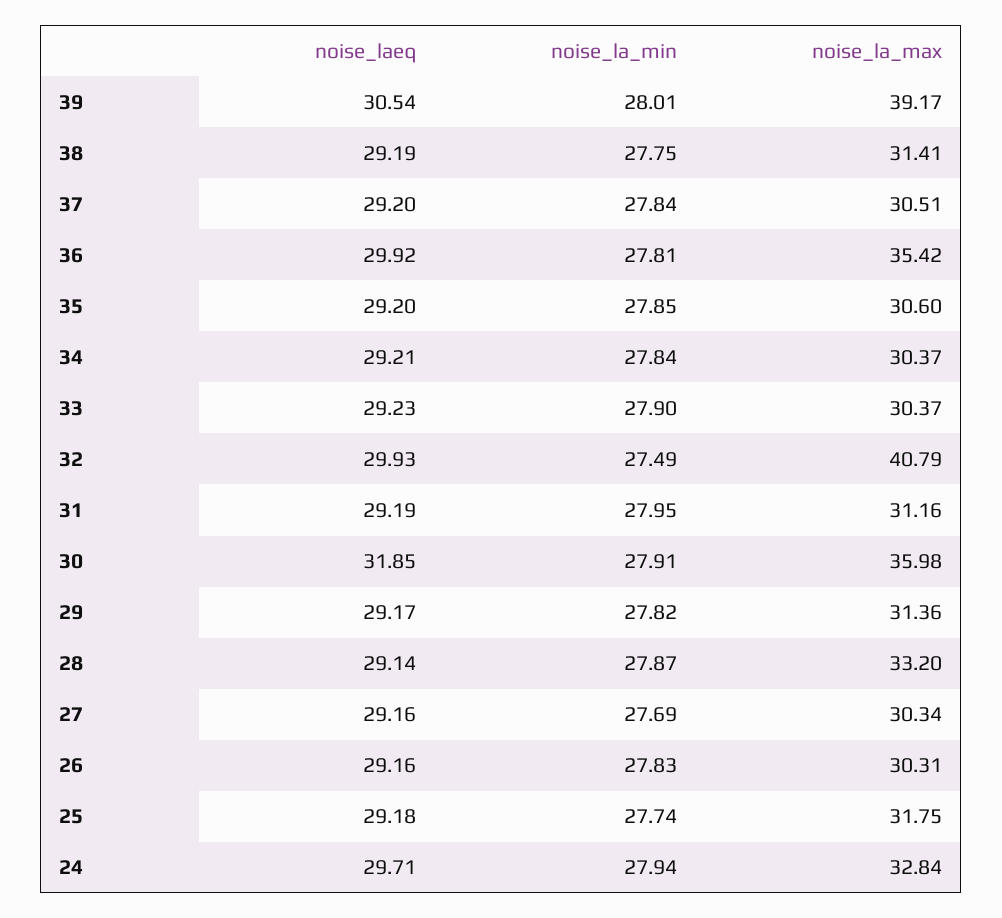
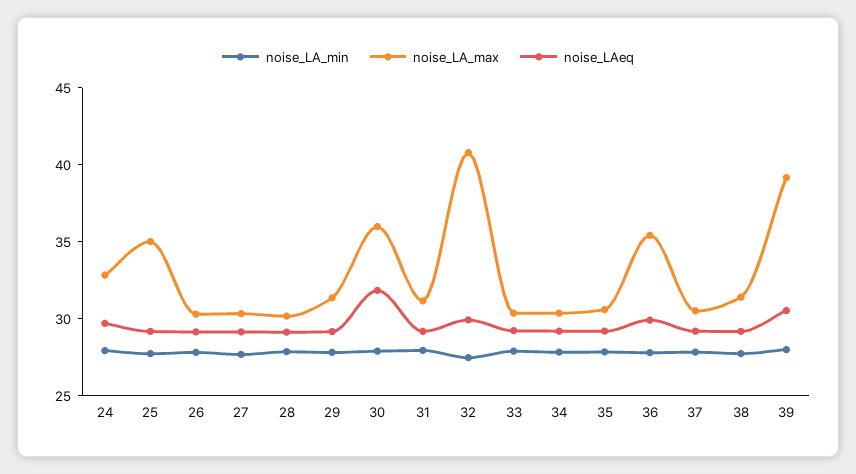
  {
    "noise_laeq": {
      "39": 30.54,
      "38": 29.19,
      "37": 29.2,
      "36": 29.92,
      "35": 29.2,
      "34": 29.21,
      "33": 29.23,
      "32": 29.93,
      "31": 29.19,
      "30": 31.85,
      "29": 29.17,
      "28": 29.14,
      "27": 29.16,
      "26": 29.16,
      "25": 29.18,
      "24": 29.71
    },
    "noise_la_min": {
      "39": 28.01,
      "38": 27.75,
      "37": 27.84,
      "36": 27.81,
      "35": 27.85,
      "34": 27.84,
      "33": 27.9,
      "32": 27.49,
      "31": 27.95,
      "30": 27.91,
      "29": 27.82,
      "28": 27.87,
      "27": 27.69,
      "26": 27.83,
      "25": 27.74,
      "24": 27.94
    },
    "noise_la_max": {
      "39": 39.17,
      "38": 31.41,
      "37": 30.51,
      "36": 35.42,
      "35": 30.6,
      "34": 30.37,
      "33": 30.37,
      "32": 40.79,
      "31": 31.16,
      "30": 35.98,
      "29": 31.36,
-     "28": 33.2,
+     "28": 30,
      "27": 30.34,
      "26": 30.31,
-     "25": 31.75,
+     "25": 35,
      "24": 32.84
    }
  }

